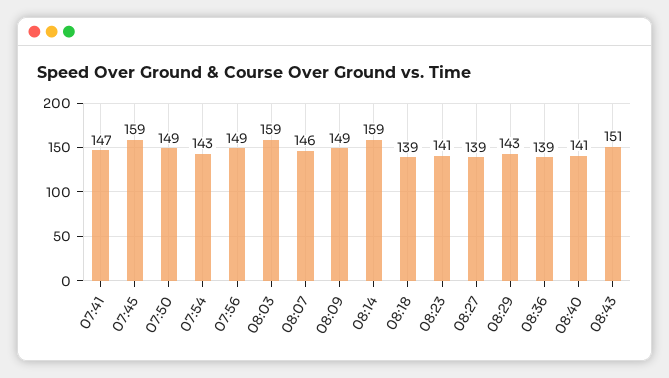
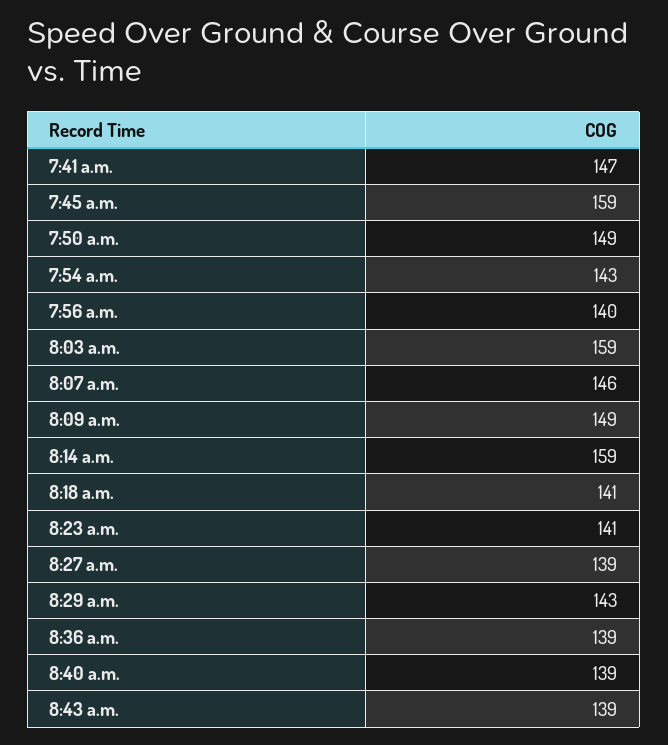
  {
    "07:41": 147,
    "07:45": 159,
    "07:50": 149,
    "07:54": 143,
-   "07:56": 149,
+   "07:56": 140,
    "08:03": 159,
    "08:07": 146,
    "08:09": 149,
    "08:14": 159,
-   "08:18": 139,
+   "08:18": 141,
    "08:23": 141,
    "08:27": 139,
    "08:29": 143,
    "08:36": 139,
-   "08:40": 141,
+   "08:40": 139,
-   "08:43": 151
+   "08:43": 139
  }

